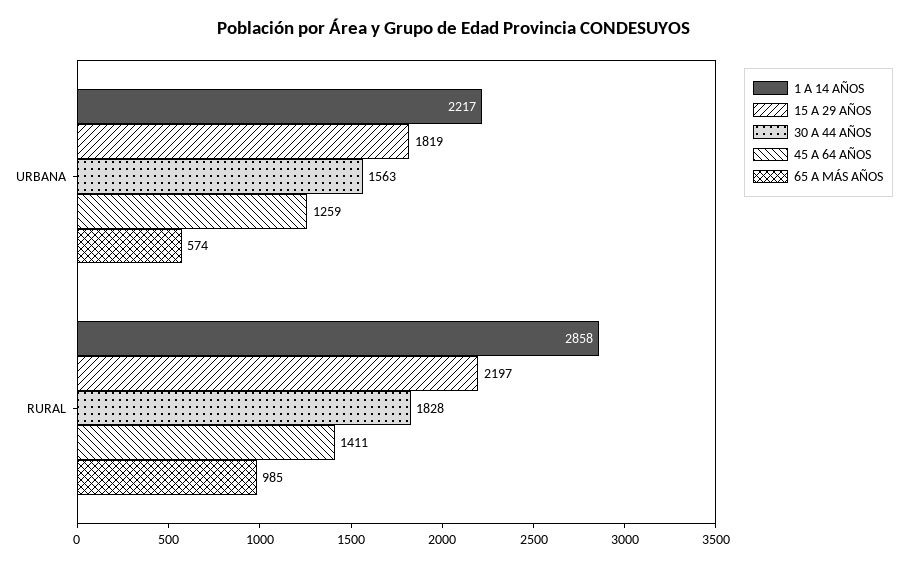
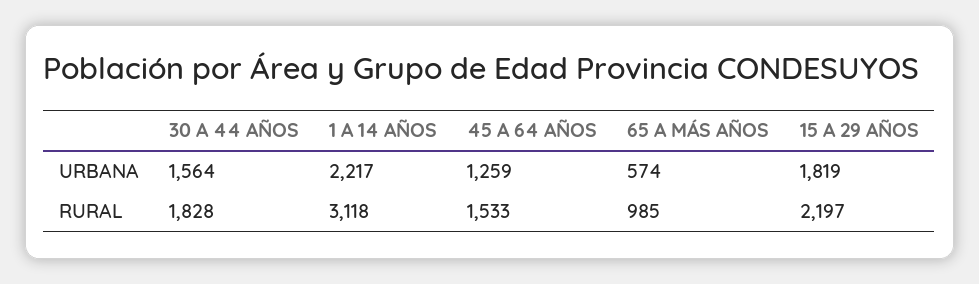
  {
    "1 A 14 AÑOS": {
      "URBANA": 2217,
-     "RURAL": 2858
+     "RURAL": 3118
    },
    "15 A 29 AÑOS": {
      "URBANA": 1819,
      "RURAL": 2197
    },
    "30 A 44 AÑOS": {
-     "URBANA": 1563,
+     "URBANA": 1564,
      "RURAL": 1828
    },
    "45 A 64 AÑOS": {
      "URBANA": 1259,
-     "RURAL": 1411
+     "RURAL": 1533
    },
    "65 A MÁS AÑOS": {
      "URBANA": 574,
      "RURAL": 985
    }
  }

